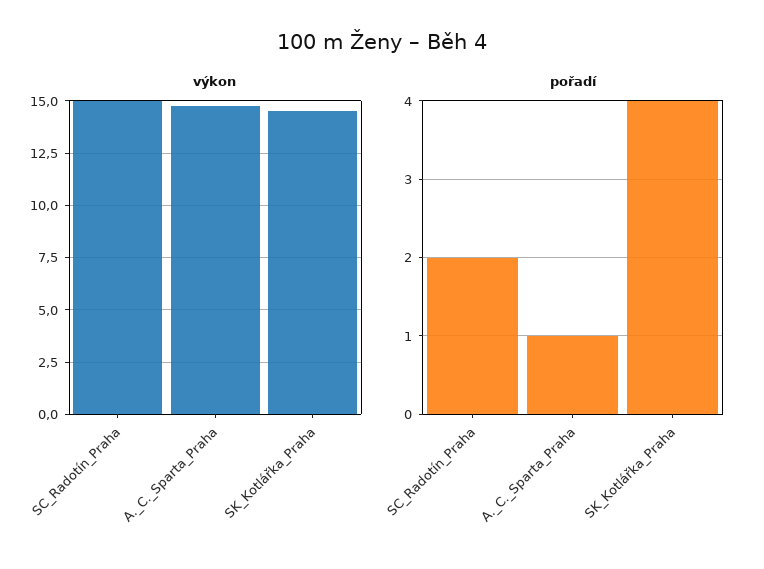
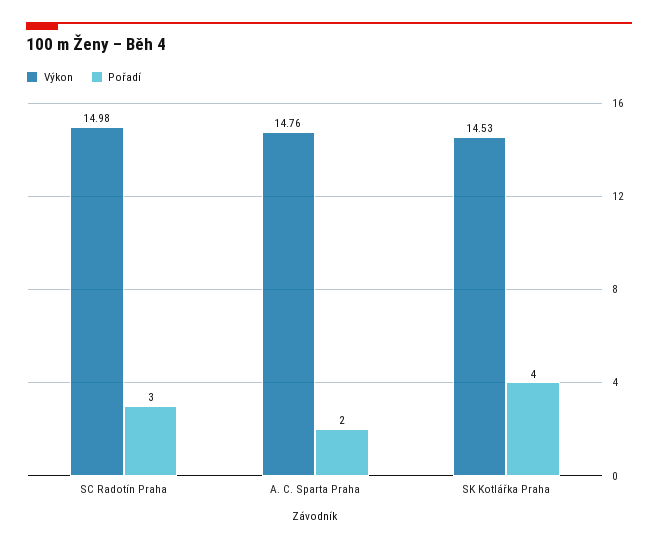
  {
    "výkon": {
      "SC_Radotín_Praha": 14.98,
      "A._C._Sparta_Praha": 14.76,
      "SK_Kotlářka_Praha": 14.53
    },
    "pořadí": {
-     "SC_Radotín_Praha": 2,
+     "SC_Radotín_Praha": 3,
-     "A._C._Sparta_Praha": 1,
+     "A._C._Sparta_Praha": 2,
      "SK_Kotlářka_Praha": 4
    }
  }

